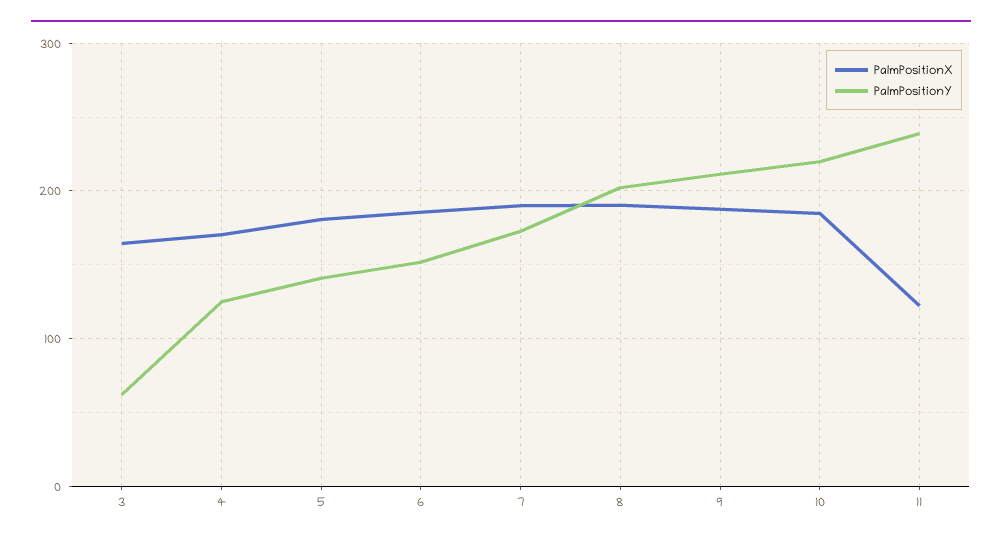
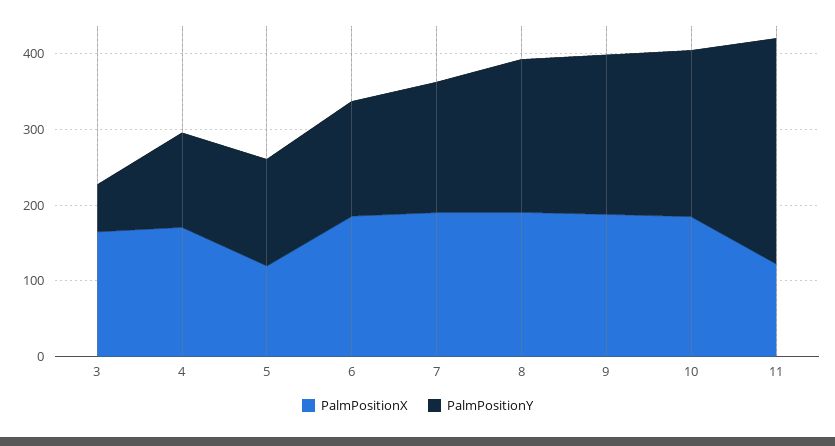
  {
    "PalmPositionX": {
      "3": 160,
      "4": 170,
-     "5": 180,
+     "5": 120,
      "6": 190,
      "7": 190,
      "8": 190,
      "9": 190,
      "10": 180,
      "11": 120
    },
    "PalmPositionY": {
      "3": 60,
      "4": 130,
      "5": 140,
      "6": 150,
      "7": 170,
      "8": 200,
      "9": 210,
      "10": 220,
-     "11": 240
+     "11": 300
    }
  }

